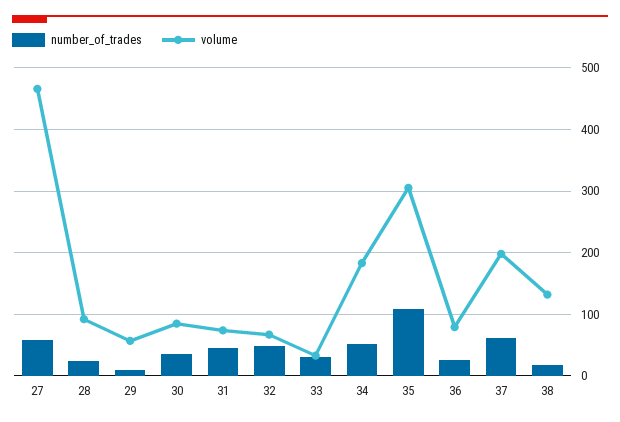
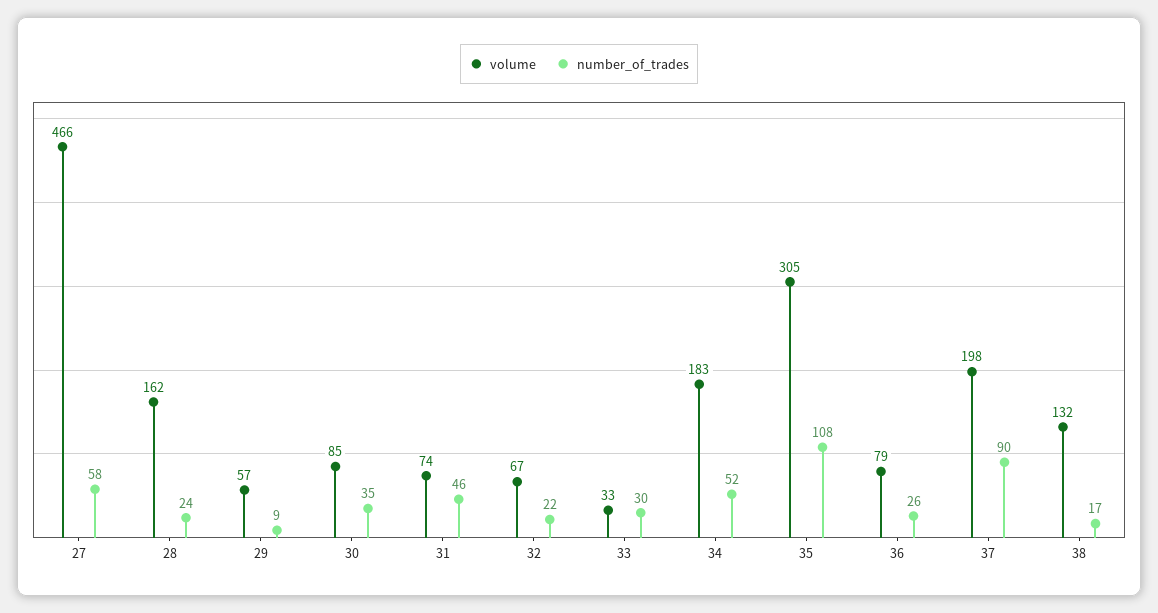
  {
    "number_of_trades": {
      "27": 58,
      "28": 24,
      "29": 9,
      "30": 35,
      "31": 46,
-     "32": 50,
+     "32": 22,
      "33": 30,
      "34": 52,
      "35": 108,
      "36": 26,
-     "37": 60,
+     "37": 90,
      "38": 17
    },
    "volume": {
      "27": 466,
-     "28": 90,
+     "28": 162,
      "29": 57,
      "30": 85,
      "31": 74,
      "32": 67,
      "33": 33,
      "34": 183,
      "35": 305,
      "36": 79,
      "37": 198,
      "38": 132
    }
  }

